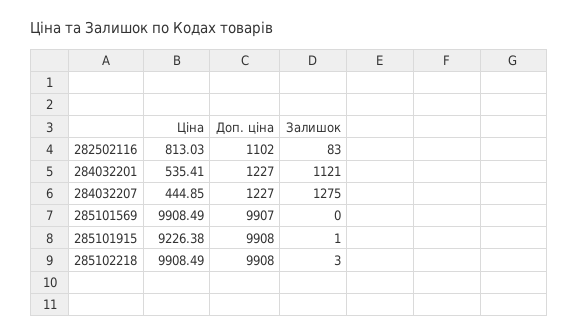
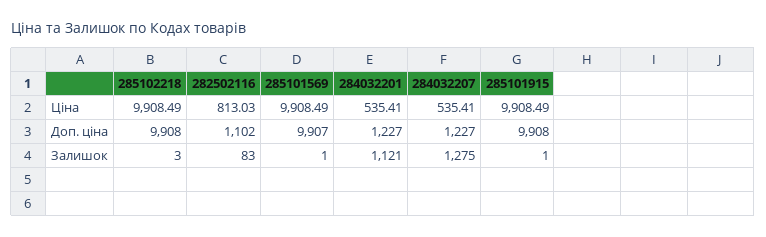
  {
    "Ціна": {
      "282502116": 813.03,
      "284032201": 535.41,
-     "284032207": 444.85,
+     "284032207": 535.41,
      "285101569": 9908.49,
-     "285101915": 9226.38,
+     "285101915": 9908.49,
      "285102218": 9908.49
    },
    "Доп. ціна": {
      "282502116": 1102,
      "284032201": 1227,
      "284032207": 1227,
      "285101569": 9907,
      "285101915": 9908,
      "285102218": 9908
    },
    "Залишок": {
      "282502116": 83,
      "284032201": 1121,
      "284032207": 1275,
-     "285101569": 0,
+     "285101569": 1,
      "285101915": 1,
      "285102218": 3
    }
  }

